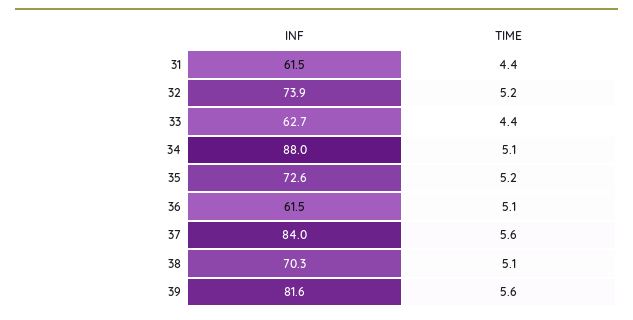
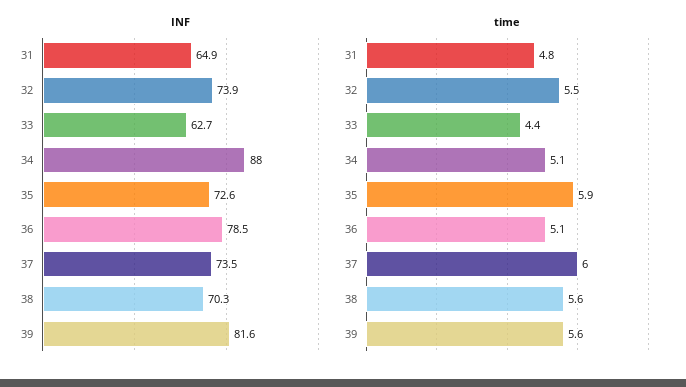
  {
    "INF": {
-     "31": 61.5,
+     "31": 64.9,
      "32": 73.9,
      "33": 62.7,
      "34": 88,
      "35": 72.6,
-     "36": 61.5,
+     "36": 78.5,
-     "37": 84,
+     "37": 73.5,
      "38": 70.3,
      "39": 81.6
    },
    "TIME": {
-     "31": 4.4,
+     "31": 4.8,
-     "32": 5.2,
+     "32": 5.5,
      "33": 4.4,
      "34": 5.1,
-     "35": 5.2,
+     "35": 5.9,
      "36": 5.1,
-     "37": 5.6,
+     "37": 6,
-     "38": 5.1,
+     "38": 5.6,
      "39": 5.6
    }
  }

